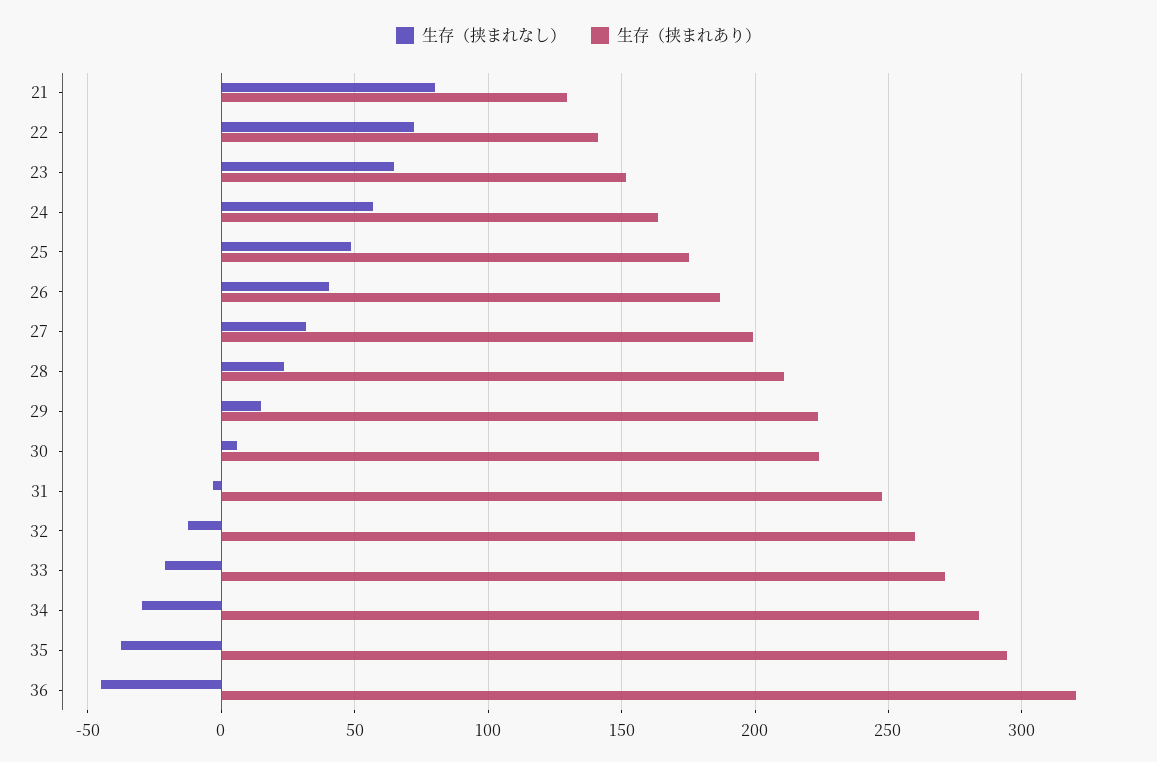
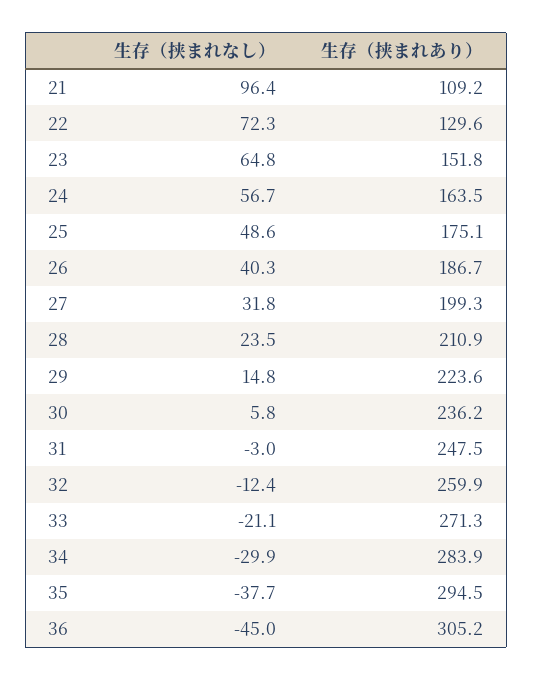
  {
    "生存（挟まれなし）": {
-     "21": 80,
+     "21": 96.4,
      "22": 72.3,
      "23": 64.8,
      "24": 56.7,
      "25": 48.6,
      "26": 40.3,
      "27": 31.8,
      "28": 23.5,
      "29": 14.8,
      "30": 5.8,
      "31": -3,
      "32": -12.4,
      "33": -21.1,
      "34": -29.9,
      "35": -37.7,
      "36": -45
    },
    "生存（挟まれあり）": {
-     "21": 130,
+     "21": 109.2,
-     "22": 140,
+     "22": 129.6,
      "23": 151.8,
      "24": 163.5,
      "25": 175.1,
      "26": 186.7,
      "27": 199.3,
      "28": 210.9,
      "29": 223.6,
-     "30": 225,
+     "30": 236.2,
      "31": 247.5,
      "32": 259.9,
      "33": 271.3,
      "34": 283.9,
      "35": 294.5,
-     "36": 320
+     "36": 305.2
    }
  }

